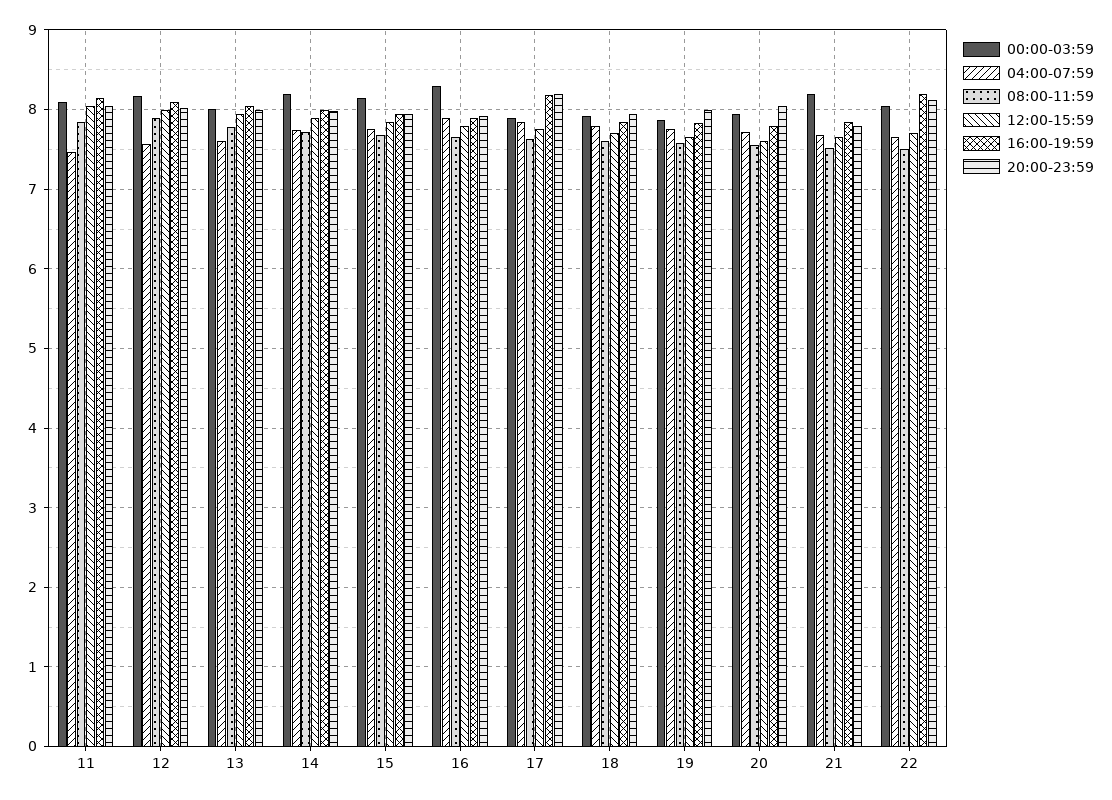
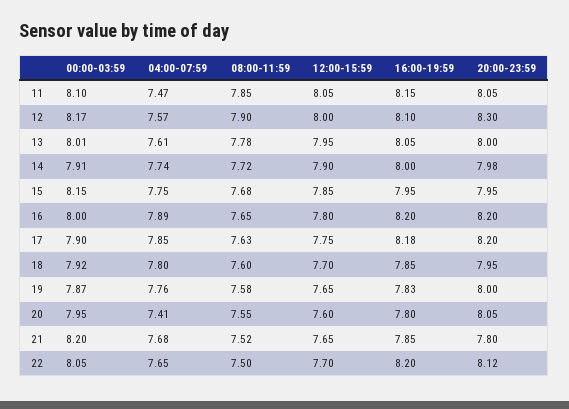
  {
    "00:00-03:59": {
      "11": 8.1,
      "12": 8.17,
      "13": 8.01,
-     "14": 8.2,
+     "14": 7.91,
      "15": 8.15,
-     "16": 8.3,
+     "16": 8,
      "17": 7.9,
      "18": 7.92,
      "19": 7.87,
      "20": 7.95,
      "21": 8.2,
      "22": 8.05
    },
    "04:00-07:59": {
      "11": 7.47,
      "12": 7.57,
      "13": 7.61,
      "14": 7.74,
      "15": 7.75,
      "16": 7.89,
      "17": 7.85,
      "18": 7.8,
      "19": 7.76,
-     "20": 7.7,
+     "20": 7.41,
      "21": 7.68,
      "22": 7.65
    },
    "08:00-11:59": {
      "11": 7.85,
      "12": 7.9,
      "13": 7.78,
      "14": 7.72,
      "15": 7.68,
      "16": 7.65,
      "17": 7.63,
      "18": 7.6,
      "19": 7.58,
      "20": 7.55,
      "21": 7.52,
      "22": 7.5
    },
    "12:00-15:59": {
      "11": 8.05,
      "12": 8,
      "13": 7.95,
      "14": 7.9,
      "15": 7.85,
      "16": 7.8,
      "17": 7.75,
      "18": 7.7,
      "19": 7.65,
      "20": 7.6,
      "21": 7.65,
      "22": 7.7
    },
    "16:00-19:59": {
      "11": 8.15,
      "12": 8.1,
      "13": 8.05,
      "14": 8,
      "15": 7.95,
-     "16": 7.9,
+     "16": 8.2,
      "17": 8.18,
      "18": 7.85,
      "19": 7.83,
      "20": 7.8,
      "21": 7.85,
      "22": 8.2
    },
    "20:00-23:59": {
      "11": 8.05,
-     "12": 8,
+     "12": 8.3,
      "13": 8,
      "14": 7.98,
      "15": 7.95,
-     "16": 7.9,
+     "16": 8.2,
      "17": 8.2,
      "18": 7.95,
      "19": 8,
      "20": 8.05,
      "21": 7.8,
      "22": 8.12
    }
  }

